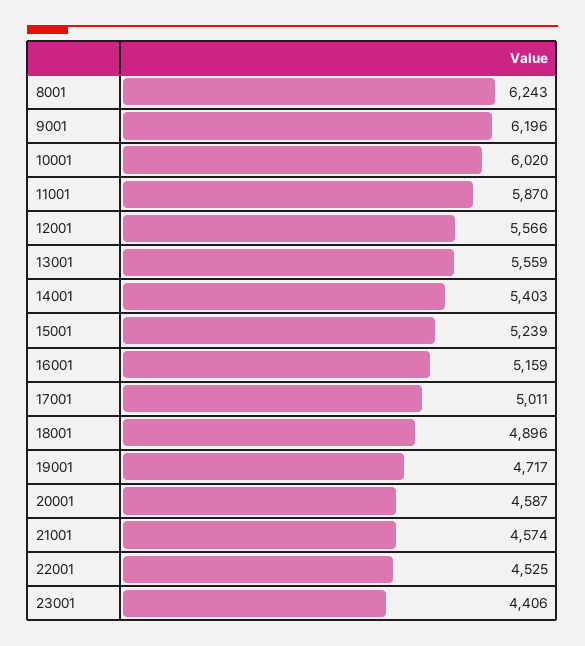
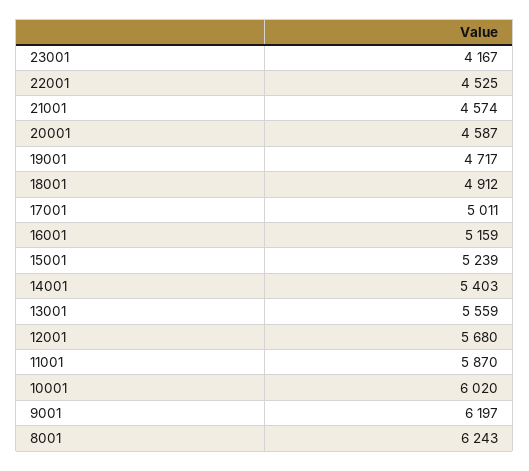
  {
    "8001": 6243,
-   "9001": 6196,
+   "9001": 6197,
    "10001": 6020,
    "11001": 5870,
-   "12001": 5566,
+   "12001": 5680,
    "13001": 5559,
    "14001": 5403,
    "15001": 5239,
    "16001": 5159,
    "17001": 5011,
-   "18001": 4896,
+   "18001": 4912,
    "19001": 4717,
    "20001": 4587,
    "21001": 4574,
    "22001": 4525,
-   "23001": 4406
+   "23001": 4167
  }

